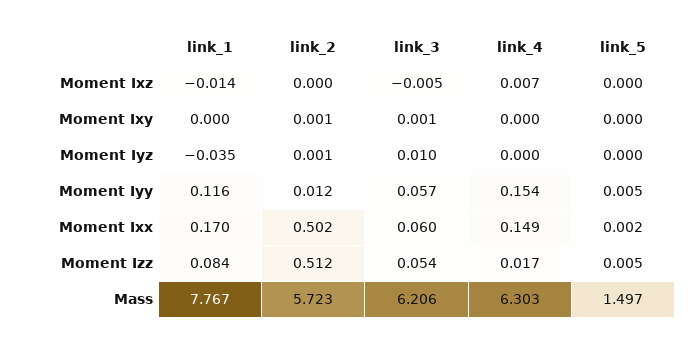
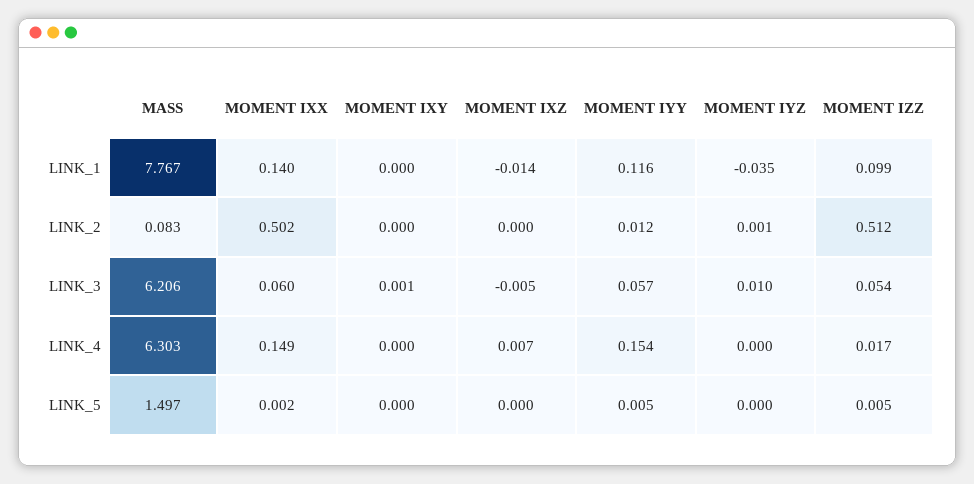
  {
    "link_1": {
      "Moment Ixz": -0.014,
      "Moment Ixy": 0,
      "Moment Iyz": -0.035,
      "Moment Iyy": 0.116,
-     "Moment Ixx": 0.17,
+     "Moment Ixx": 0.14,
-     "Moment Izz": 0.084,
+     "Moment Izz": 0.099,
      "Mass": 7.767
    },
    "link_2": {
      "Moment Ixz": 0,
-     "Moment Ixy": 0.001,
+     "Moment Ixy": 0,
      "Moment Iyz": 0.001,
      "Moment Iyy": 0.012,
      "Moment Ixx": 0.502,
      "Moment Izz": 0.512,
-     "Mass": 5.723
+     "Mass": 0.083
    },
    "link_3": {
      "Moment Ixz": -0.005,
      "Moment Ixy": 0.001,
      "Moment Iyz": 0.01,
      "Moment Iyy": 0.057,
      "Moment Ixx": 0.06,
      "Moment Izz": 0.054,
      "Mass": 6.206
    },
    "link_4": {
      "Moment Ixz": 0.007,
      "Moment Ixy": 0,
      "Moment Iyz": 0,
      "Moment Iyy": 0.154,
      "Moment Ixx": 0.149,
      "Moment Izz": 0.017,
      "Mass": 6.303
    },
    "link_5": {
      "Moment Ixz": 0,
      "Moment Ixy": 0,
      "Moment Iyz": 0,
      "Moment Iyy": 0.005,
      "Moment Ixx": 0.002,
      "Moment Izz": 0.005,
      "Mass": 1.497
    }
  }

